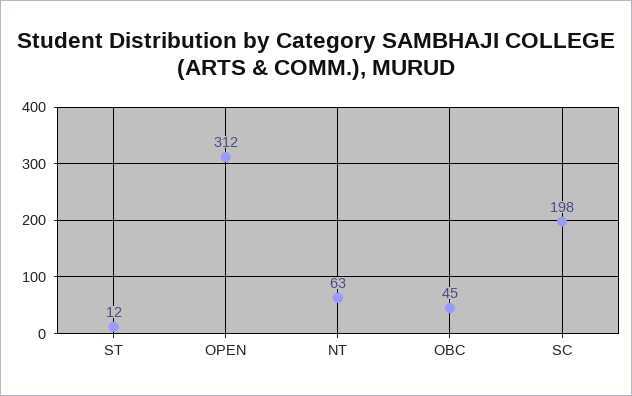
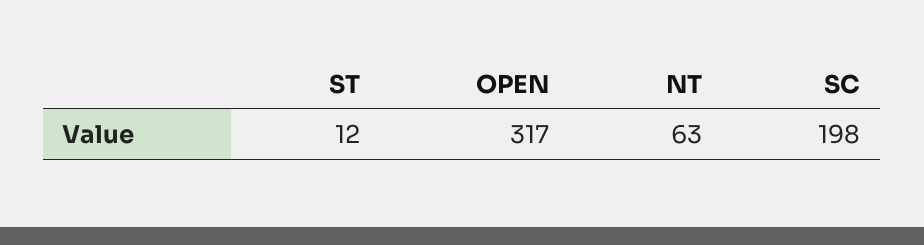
  {
    "ST": 12,
-   "OPEN": 312,
+   "OPEN": 317,
    "NT": 63,
-   "OBC": 45,
    "SC": 198
  }

